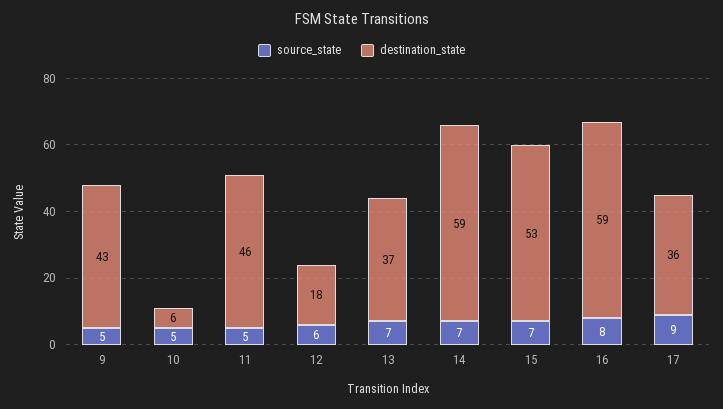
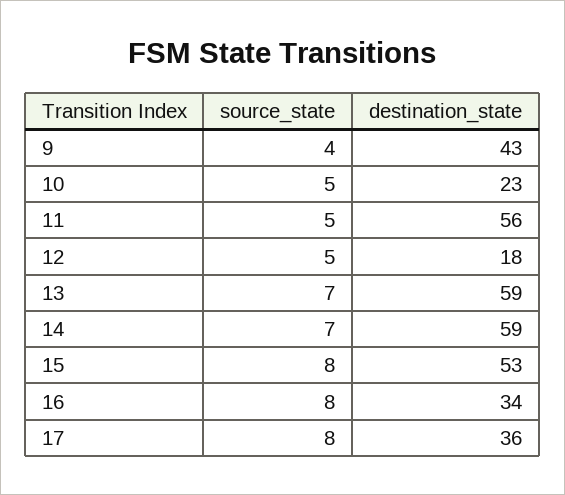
  {
    "source_state": {
-     "9": 5,
+     "9": 4,
      "10": 5,
      "11": 5,
-     "12": 6,
+     "12": 5,
      "13": 7,
      "14": 7,
-     "15": 7,
+     "15": 8,
      "16": 8,
-     "17": 9
+     "17": 8
    },
    "destination_state": {
      "9": 43,
-     "10": 6,
+     "10": 23,
-     "11": 46,
+     "11": 56,
      "12": 18,
-     "13": 37,
+     "13": 59,
      "14": 59,
      "15": 53,
-     "16": 59,
+     "16": 34,
      "17": 36
    }
  }

